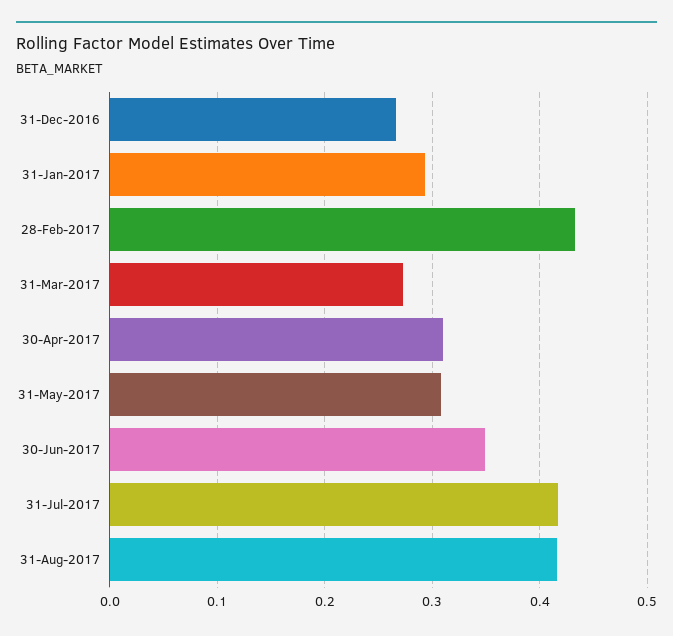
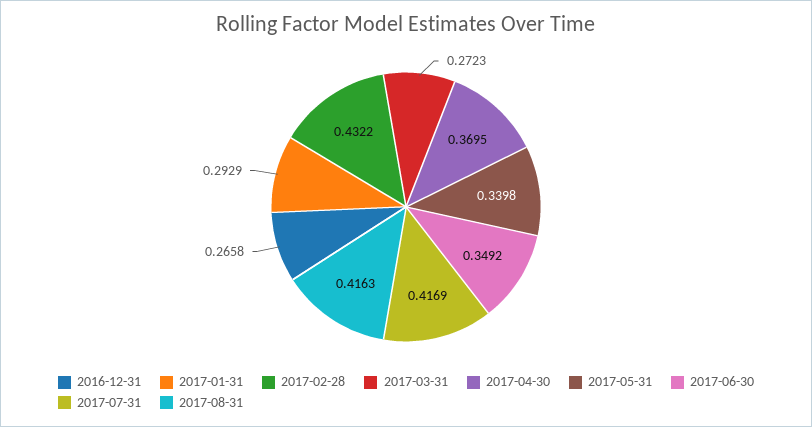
  {
    "31-Dec-2016": 0.2658,
    "31-Jan-2017": 0.2929,
    "28-Feb-2017": 0.4322,
    "31-Mar-2017": 0.2723,
-   "30-Apr-2017": 0.31,
+   "30-Apr-2017": 0.3695,
-   "31-May-2017": 0.31,
+   "31-May-2017": 0.3398,
    "30-Jun-2017": 0.3492,
    "31-Jul-2017": 0.4169,
    "31-Aug-2017": 0.4163
  }

